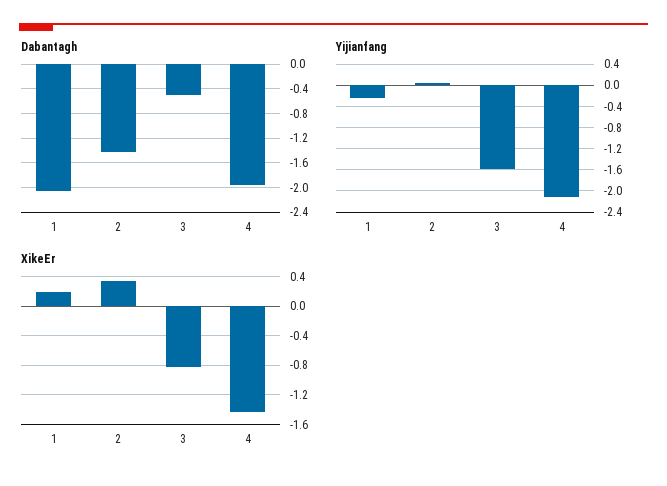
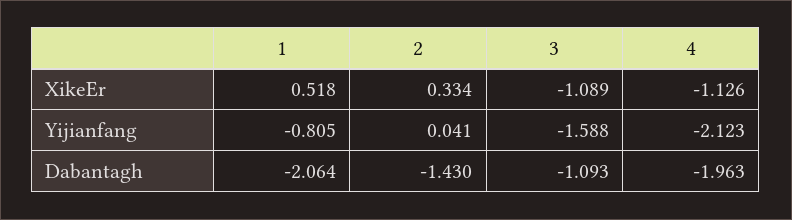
  {
    "Dabantagh": {
      "1": -2.064,
      "2": -1.43,
-     "3": -0.5,
+     "3": -1.093,
      "4": -1.963
    },
    "Yijianfang": {
-     "1": -0.2,
+     "1": -0.805,
      "2": 0.041,
      "3": -1.588,
      "4": -2.123
    },
    "XikeEr": {
-     "1": 0.2,
+     "1": 0.518,
      "2": 0.334,
-     "3": -0.8,
+     "3": -1.089,
-     "4": -1.4
+     "4": -1.126
    }
  }

